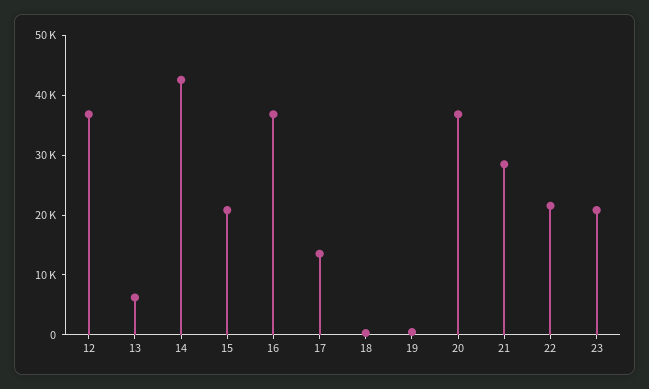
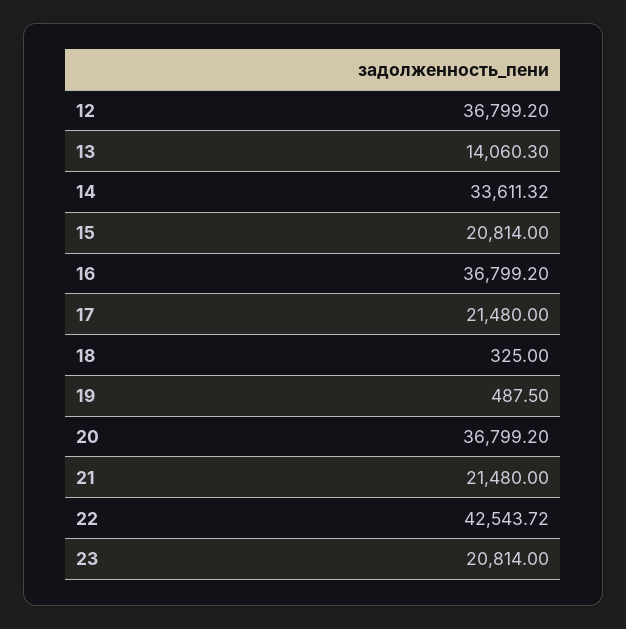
  {
    "12": 36799.2,
-   "13": 6000,
+   "13": 14060.3,
-   "14": 42000,
+   "14": 33611.32,
    "15": 20814,
    "16": 36799.2,
-   "17": 14000,
+   "17": 21480,
    "18": 325,
    "19": 487.5,
    "20": 36799.2,
-   "21": 28000,
+   "21": 21480,
-   "22": 22000,
+   "22": 42543.72,
    "23": 20814
  }

